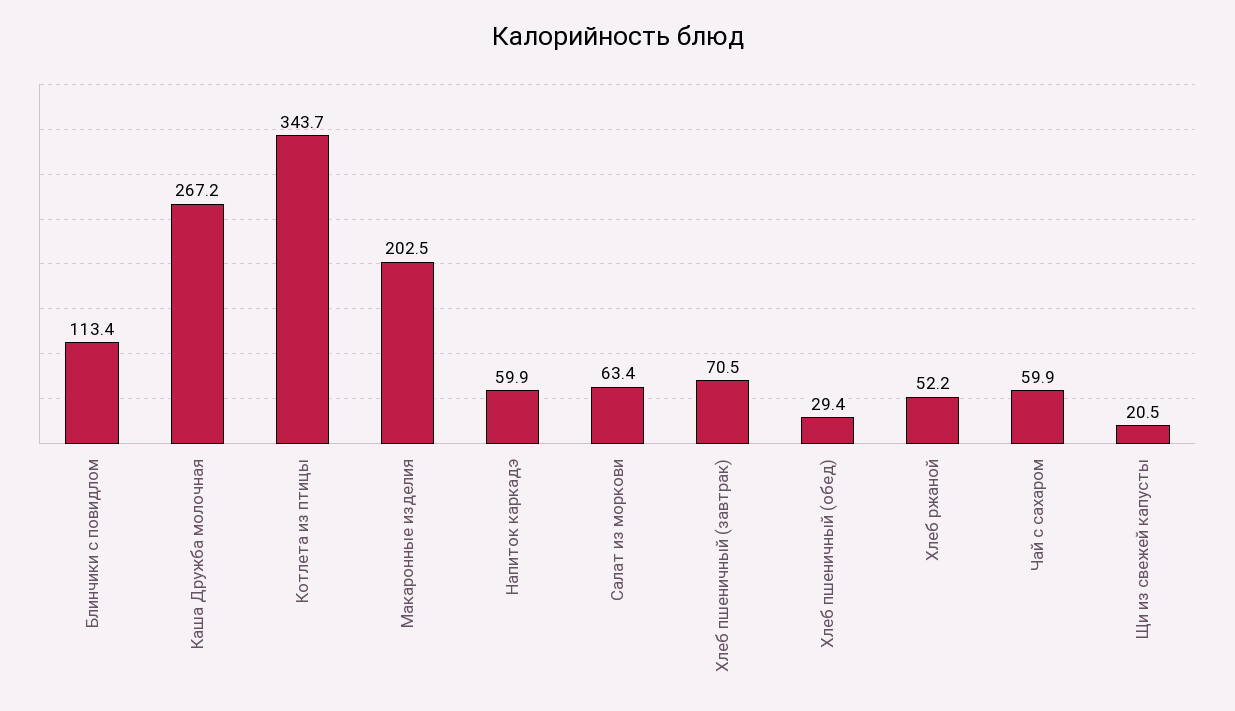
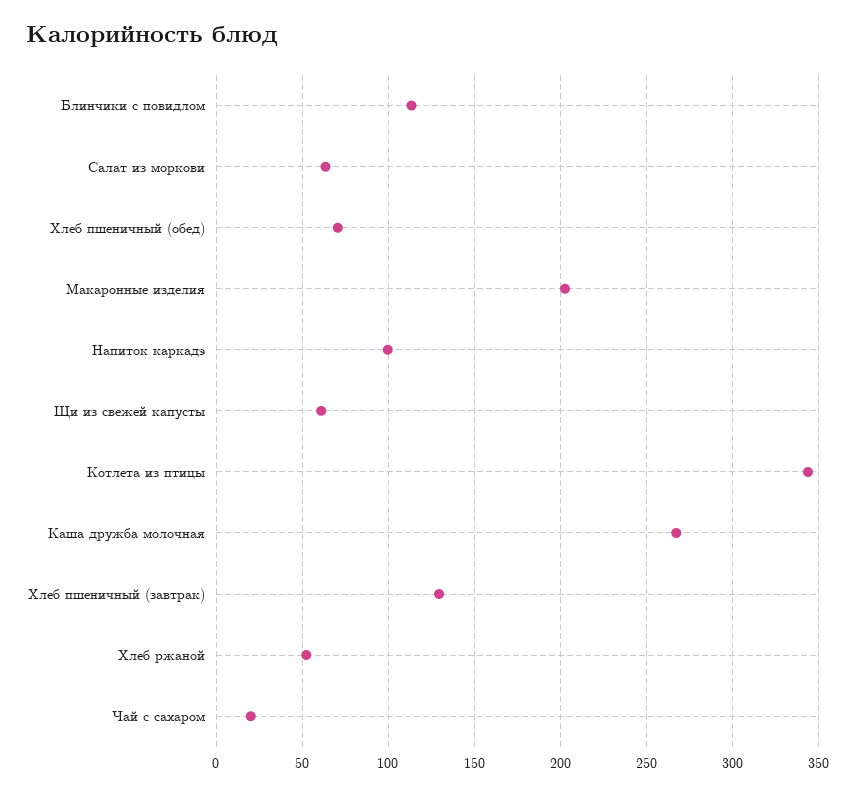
  {
    "Блинчики с повидлом": 113.4,
    "Каша Дружба молочная": 267.2,
    "Котлета из птицы": 343.7,
    "Макаронные изделия": 202.5,
-   "Напиток каркадэ": 59.9,
+   "Напиток каркадэ": 100,
    "Салат из моркови": 63.4,
-   "Хлеб пшеничный (завтрак)": 70.5,
+   "Хлеб пшеничный (завтрак)": 130,
-   "Хлеб пшеничный (обед)": 29.4,
+   "Хлеб пшеничный (обед)": 70,
    "Хлеб ржаной": 52.2,
-   "Чай с сахаром": 59.9,
+   "Чай с сахаром": 20,
-   "Щи из свежей капусты": 20.5
+   "Щи из свежей капусты": 60
  }

